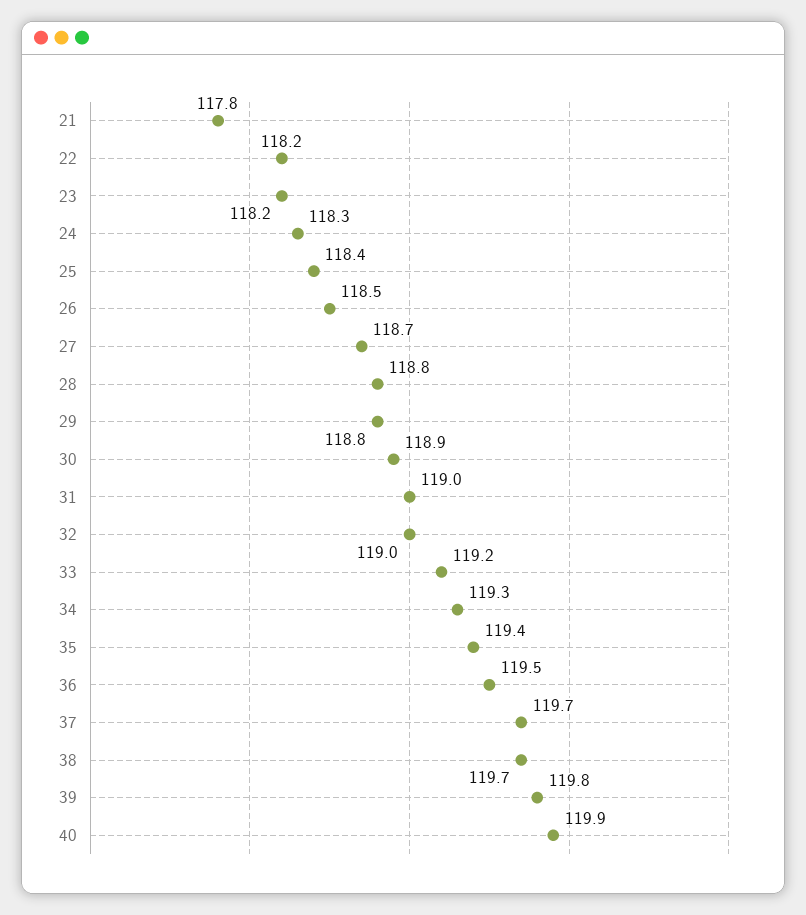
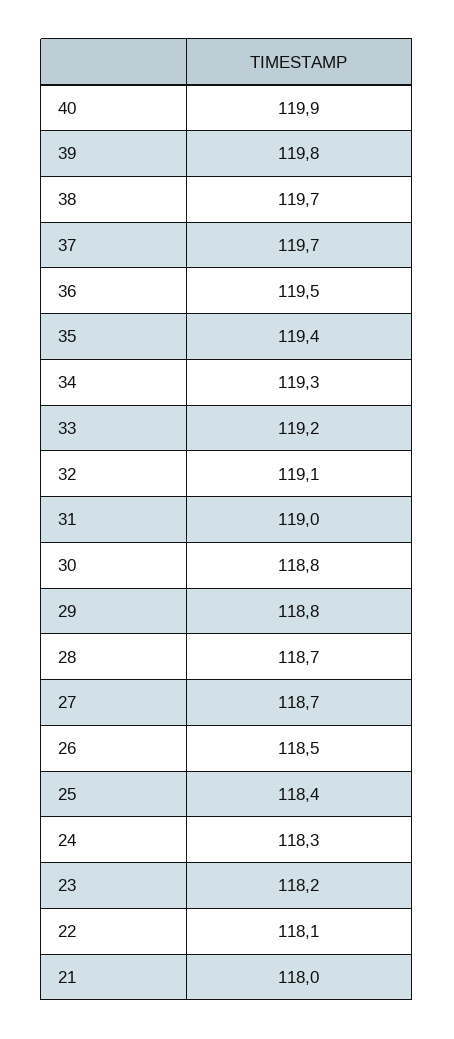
  {
-   "21": 117.8,
+   "21": 118,
-   "22": 118.2,
+   "22": 118.1,
    "23": 118.2,
    "24": 118.3,
    "25": 118.4,
    "26": 118.5,
    "27": 118.7,
-   "28": 118.8,
+   "28": 118.7,
    "29": 118.8,
-   "30": 118.9,
+   "30": 118.8,
    "31": 119,
-   "32": 119,
+   "32": 119.1,
    "33": 119.2,
    "34": 119.3,
    "35": 119.4,
    "36": 119.5,
    "37": 119.7,
    "38": 119.7,
    "39": 119.8,
    "40": 119.9
  }

